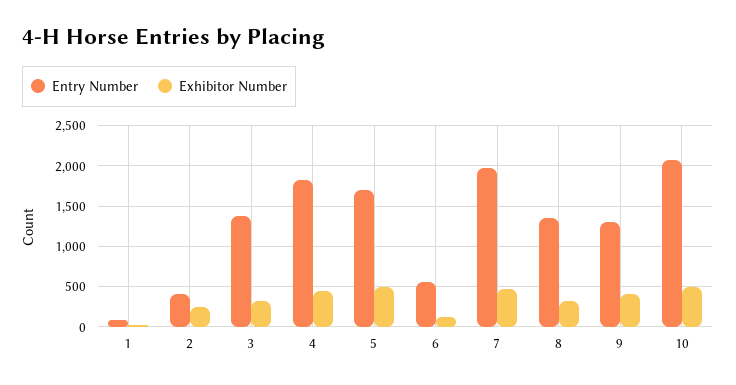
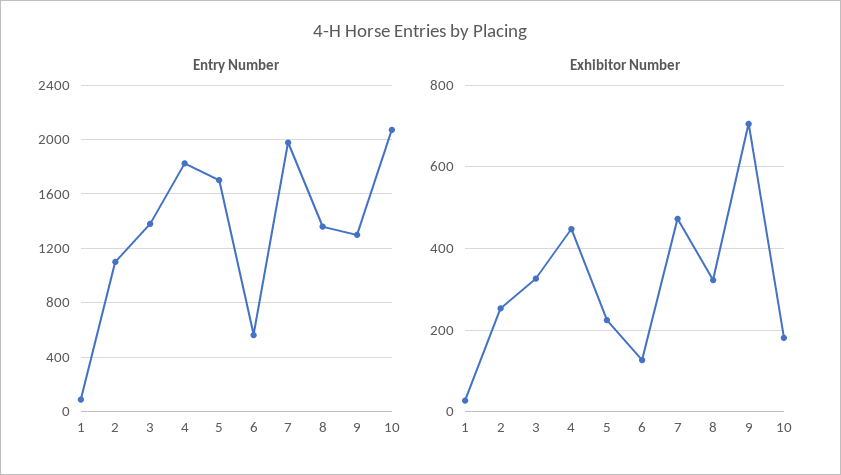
  {
    "Entry Number": {
      "1": 100,
-     "2": 400,
+     "2": 1100,
      "3": 1400,
      "4": 1850,
      "5": 1700,
      "6": 550,
      "7": 2000,
      "8": 1350,
      "9": 1300,
      "10": 2050
    },
    "Exhibitor Number": {
      "1": 20,
      "2": 260,
      "3": 320,
      "4": 440,
-     "5": 500,
+     "5": 220,
      "6": 120,
      "7": 480,
      "8": 320,
-     "9": 400,
+     "9": 700,
-     "10": 500
+     "10": 180
    }
  }

